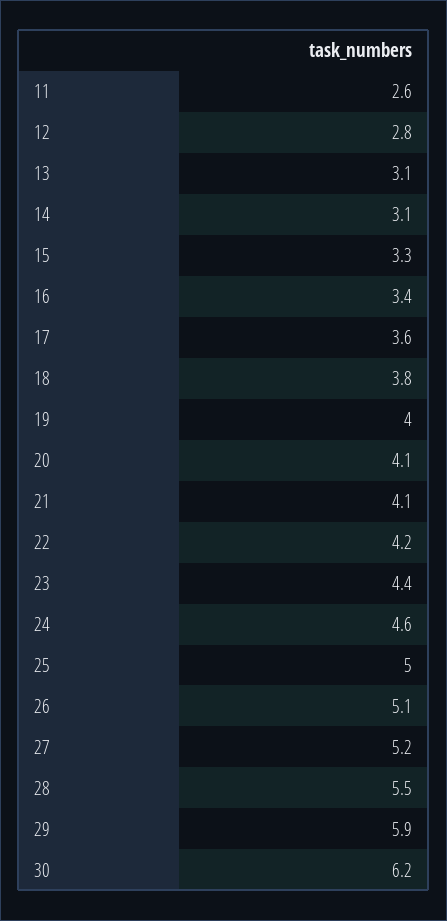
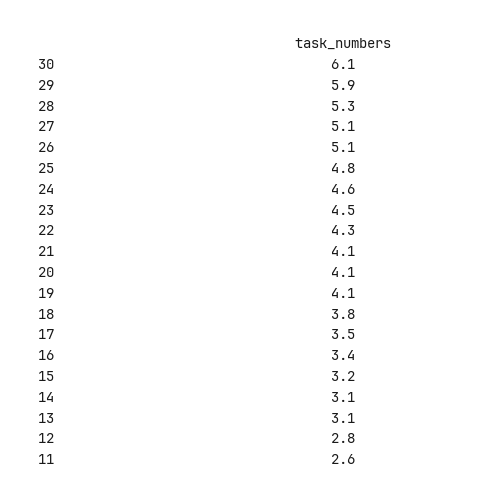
  {
    "11": 2.6,
    "12": 2.8,
    "13": 3.1,
    "14": 3.1,
-   "15": 3.3,
+   "15": 3.2,
    "16": 3.4,
-   "17": 3.6,
+   "17": 3.5,
    "18": 3.8,
-   "19": 4,
+   "19": 4.1,
    "20": 4.1,
    "21": 4.1,
-   "22": 4.2,
+   "22": 4.3,
-   "23": 4.4,
+   "23": 4.5,
    "24": 4.6,
-   "25": 5,
+   "25": 4.8,
    "26": 5.1,
-   "27": 5.2,
+   "27": 5.1,
-   "28": 5.5,
+   "28": 5.3,
    "29": 5.9,
-   "30": 6.2
+   "30": 6.1
  }

